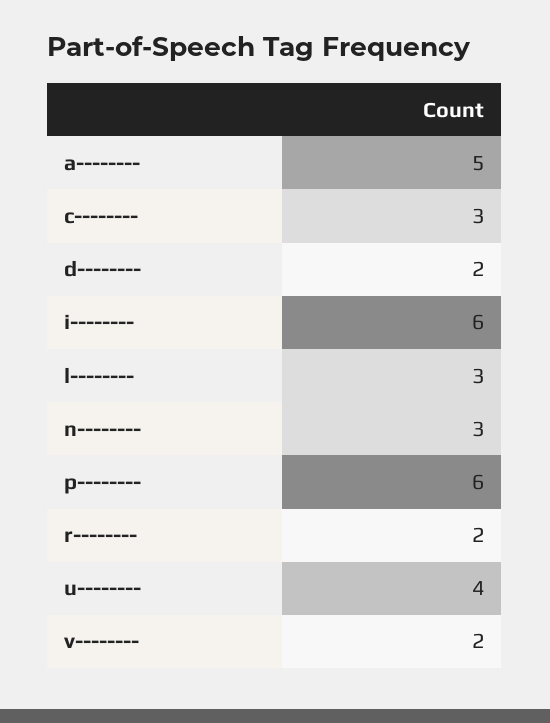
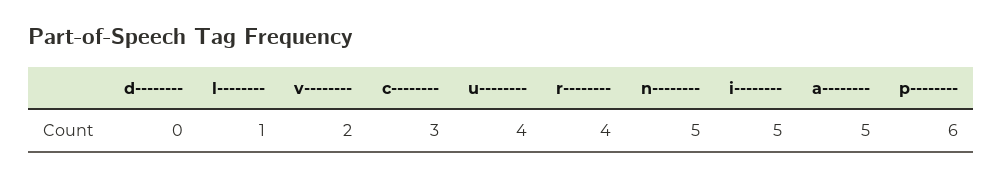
  {
    "a--------": 5,
    "c--------": 3,
-   "d--------": 2,
+   "d--------": 0,
-   "i--------": 6,
+   "i--------": 5,
-   "l--------": 3,
+   "l--------": 1,
-   "n--------": 3,
+   "n--------": 5,
    "p--------": 6,
-   "r--------": 2,
+   "r--------": 4,
    "u--------": 4,
    "v--------": 2
  }

